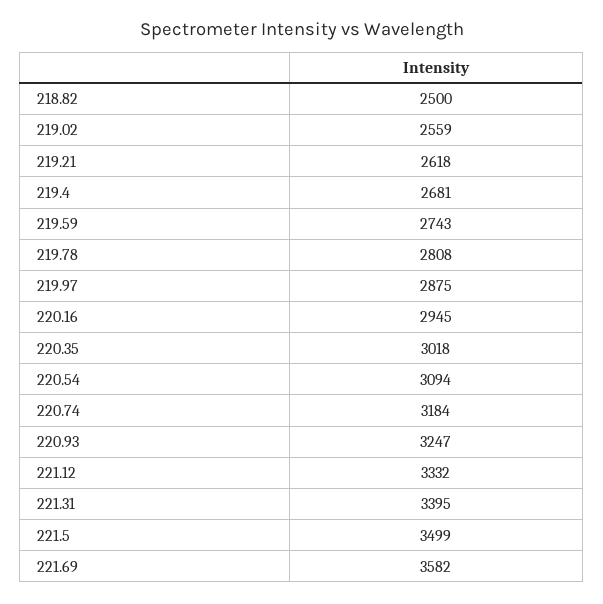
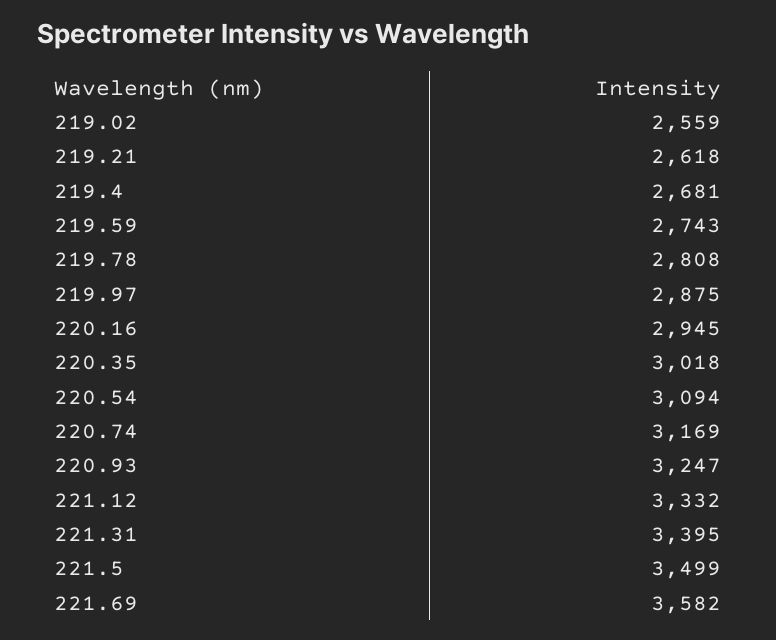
  {
-   "218.82": 2500,
    "219.02": 2559,
    "219.21": 2618,
    "219.4": 2681,
    "219.59": 2743,
    "219.78": 2808,
    "219.97": 2875,
    "220.16": 2945,
    "220.35": 3018,
    "220.54": 3094,
-   "220.74": 3184,
+   "220.74": 3169,
    "220.93": 3247,
    "221.12": 3332,
    "221.31": 3395,
    "221.5": 3499,
    "221.69": 3582
  }

